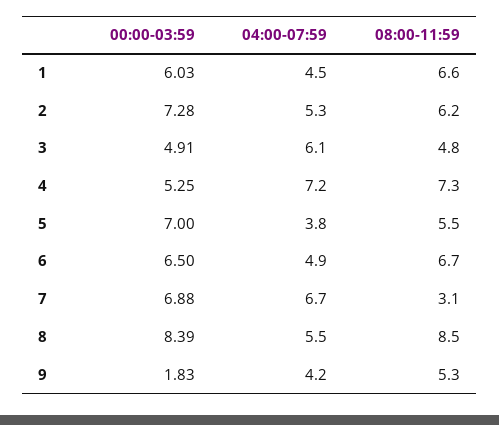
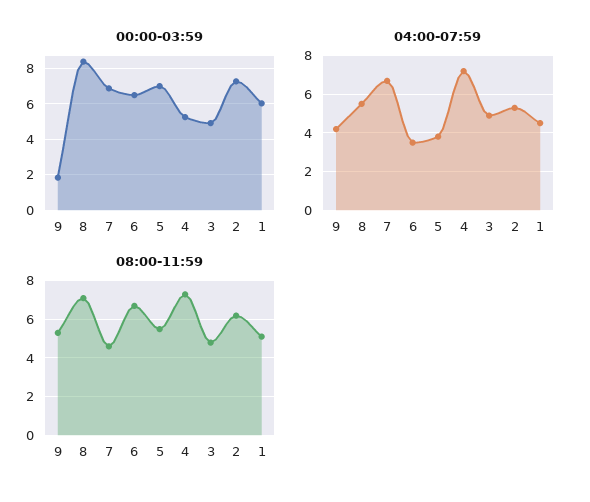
  {
    "00:00-03:59": {
      "1": 6.03,
      "2": 7.28,
      "3": 4.91,
      "4": 5.25,
      "5": 7,
      "6": 6.5,
      "7": 6.88,
      "8": 8.39,
      "9": 1.83
    },
    "04:00-07:59": {
      "1": 4.5,
      "2": 5.3,
-     "3": 6.1,
+     "3": 5,
      "4": 7.2,
      "5": 3.8,
-     "6": 4.9,
+     "6": 3.5,
      "7": 6.7,
      "8": 5.5,
      "9": 4.2
    },
    "08:00-11:59": {
-     "1": 6.6,
+     "1": 5,
      "2": 6.2,
      "3": 4.8,
      "4": 7.3,
      "5": 5.5,
      "6": 6.7,
-     "7": 3.1,
+     "7": 4.5,
-     "8": 8.5,
+     "8": 7,
      "9": 5.3
    }
  }

